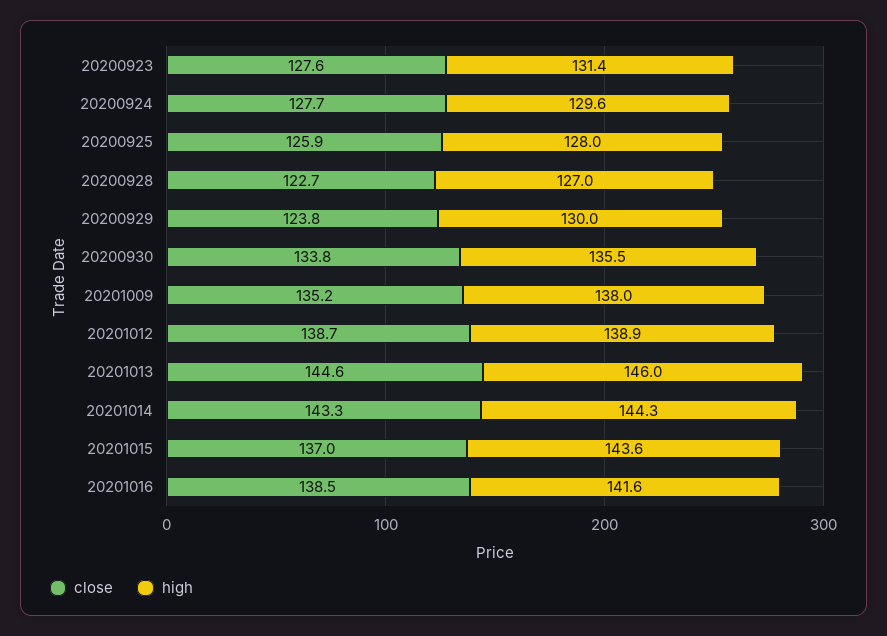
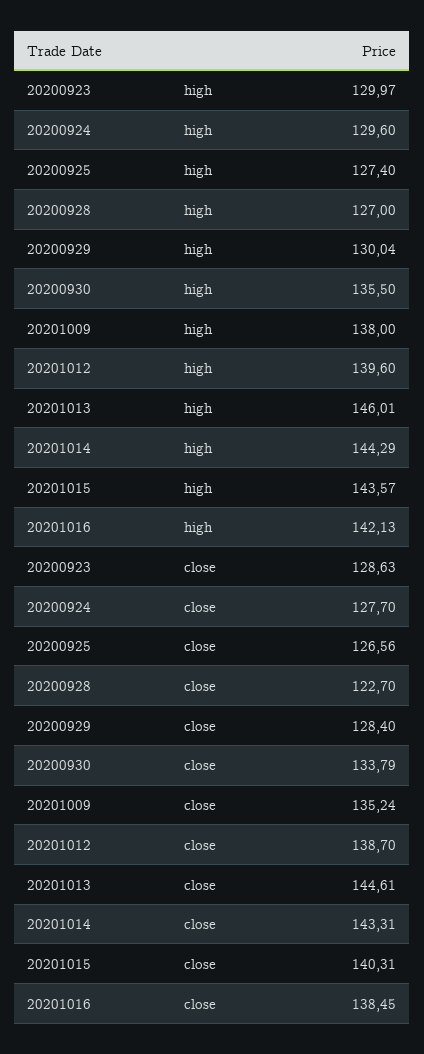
  {
    "close": {
-     "20200923": 127.6,
+     "20200923": 128.63,
      "20200924": 127.7,
-     "20200925": 125.9,
+     "20200925": 126.56,
      "20200928": 122.7,
-     "20200929": 123.8,
+     "20200929": 128.4,
      "20200930": 133.79,
      "20201009": 135.24,
      "20201012": 138.7,
      "20201013": 144.61,
      "20201014": 143.31,
-     "20201015": 137,
+     "20201015": 140.31,
      "20201016": 138.45
    },
    "high": {
-     "20200923": 131.4,
+     "20200923": 129.97,
      "20200924": 129.6,
-     "20200925": 128,
+     "20200925": 127.4,
      "20200928": 127,
      "20200929": 130.04,
      "20200930": 135.5,
      "20201009": 138,
-     "20201012": 138.9,
+     "20201012": 139.6,
      "20201013": 146.01,
      "20201014": 144.29,
      "20201015": 143.57,
-     "20201016": 141.6
+     "20201016": 142.13
    }
  }

